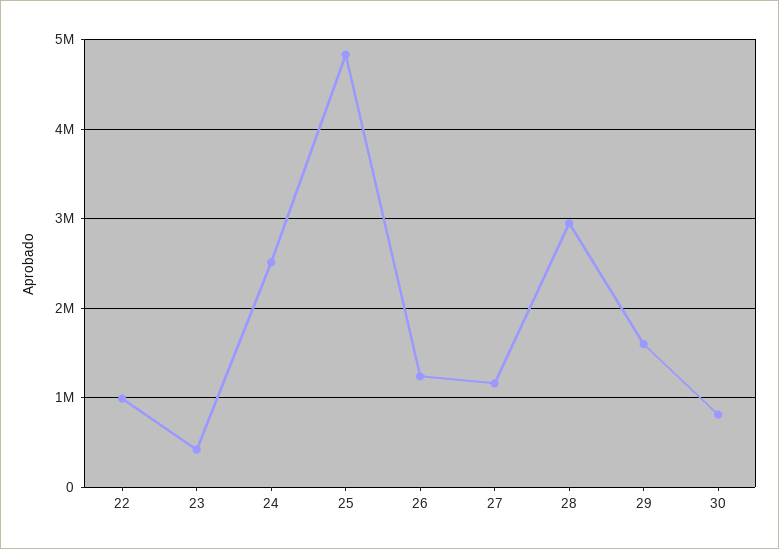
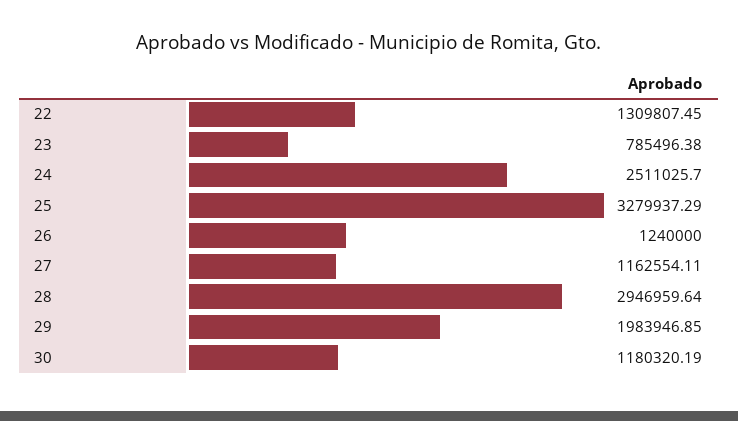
  {
-   "22": 1000000,
+   "22": 1309807.45,
-   "23": 400000,
+   "23": 785496.38,
    "24": 2511025.7,
-   "25": 4800000,
+   "25": 3279937.29,
    "26": 1240000,
    "27": 1162554.11,
    "28": 2946959.64,
-   "29": 1600000,
+   "29": 1983946.85,
-   "30": 800000
+   "30": 1180320.19
  }

